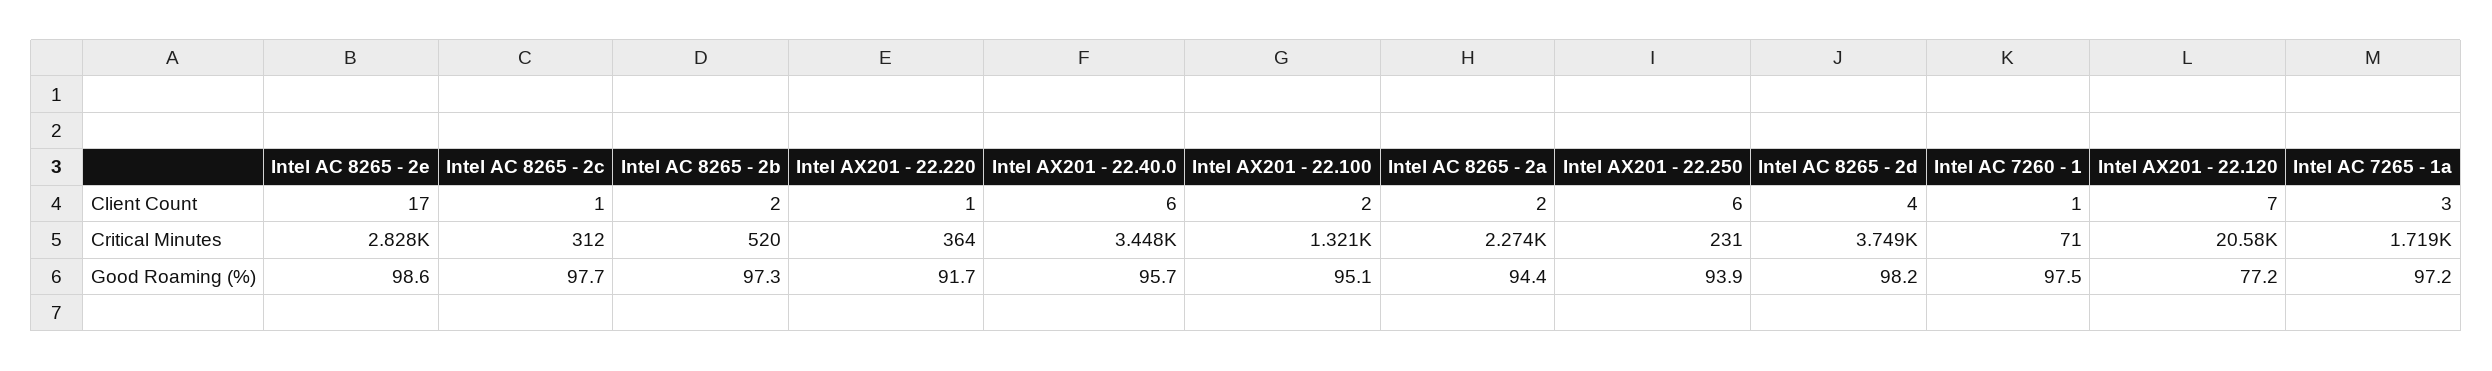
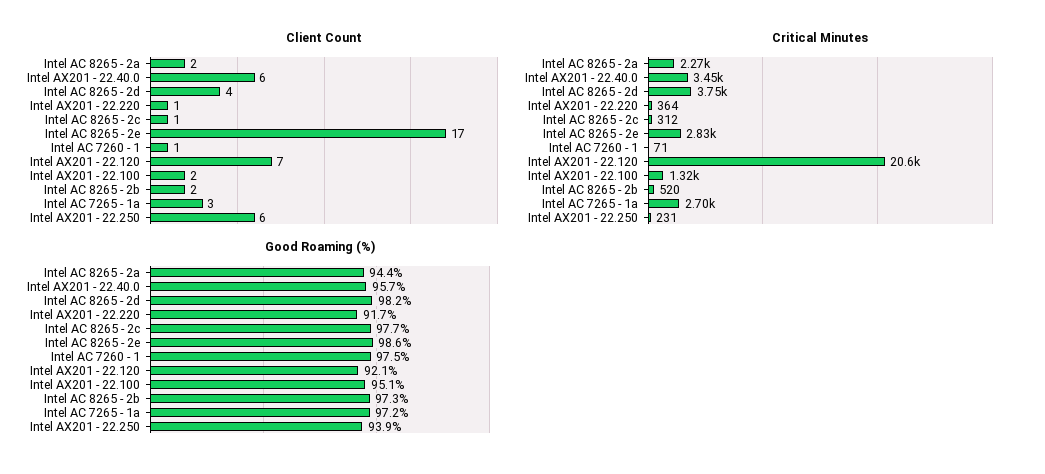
  {
    "Client Count": {
      "Intel AC 8265 - 2e": 17,
      "Intel AC 8265 - 2c": 1,
      "Intel AC 8265 - 2b": 2,
      "Intel AX201 - 22.220": 1,
      "Intel AX201 - 22.40.0": 6,
      "Intel AX201 - 22.100": 2,
      "Intel AC 8265 - 2a": 2,
      "Intel AX201 - 22.250": 6,
      "Intel AC 8265 - 2d": 4,
      "Intel AC 7260 - 1": 1,
      "Intel AX201 - 22.120": 7,
      "Intel AC 7265 - 1a": 3
    },
    "Critical Minutes": {
      "Intel AC 8265 - 2e": 2828,
      "Intel AC 8265 - 2c": 312,
      "Intel AC 8265 - 2b": 520,
      "Intel AX201 - 22.220": 364,
      "Intel AX201 - 22.40.0": 3448,
      "Intel AX201 - 22.100": 1321,
      "Intel AC 8265 - 2a": 2274,
      "Intel AX201 - 22.250": 231,
      "Intel AC 8265 - 2d": 3749,
      "Intel AC 7260 - 1": 71,
      "Intel AX201 - 22.120": 20580,
-     "Intel AC 7265 - 1a": 1719
+     "Intel AC 7265 - 1a": 2700
    },
    "Good Roaming (%)": {
      "Intel AC 8265 - 2e": 98.6,
      "Intel AC 8265 - 2c": 97.7,
      "Intel AC 8265 - 2b": 97.3,
      "Intel AX201 - 22.220": 91.7,
      "Intel AX201 - 22.40.0": 95.7,
      "Intel AX201 - 22.100": 95.1,
      "Intel AC 8265 - 2a": 94.4,
      "Intel AX201 - 22.250": 93.9,
      "Intel AC 8265 - 2d": 98.2,
      "Intel AC 7260 - 1": 97.5,
-     "Intel AX201 - 22.120": 77.2,
+     "Intel AX201 - 22.120": 92.1,
      "Intel AC 7265 - 1a": 97.2
    }
  }

